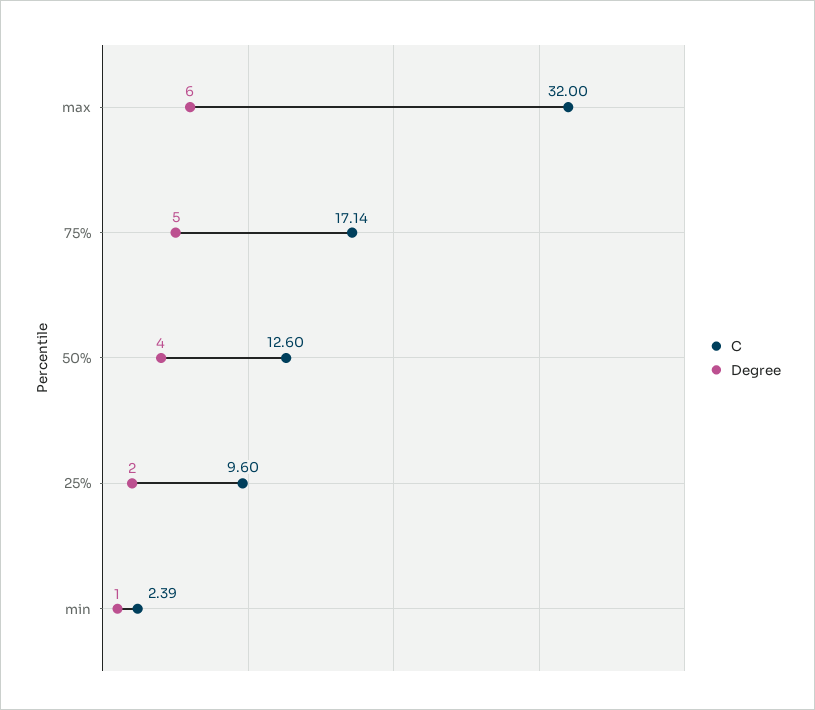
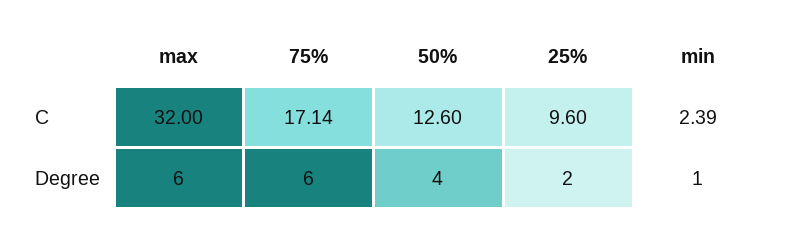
  {
    "C": {
      "max": 32,
      "75%": 17.14,
      "50%": 12.6,
      "25%": 9.6,
      "min": 2.39
    },
    "Degree": {
      "max": 6,
-     "75%": 5,
+     "75%": 6,
      "50%": 4,
      "25%": 2,
      "min": 1
    }
  }

